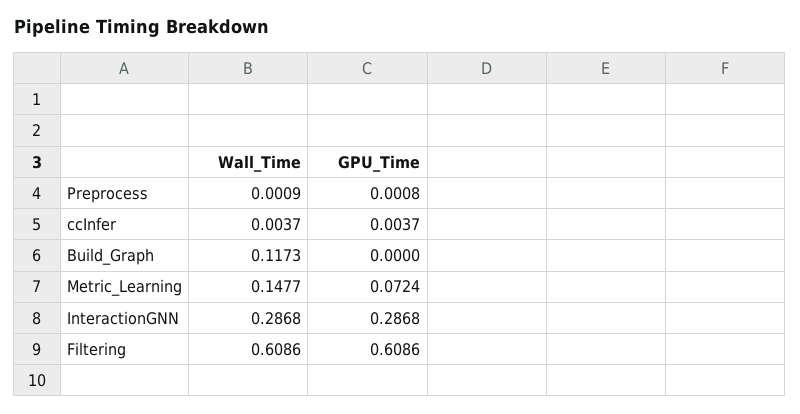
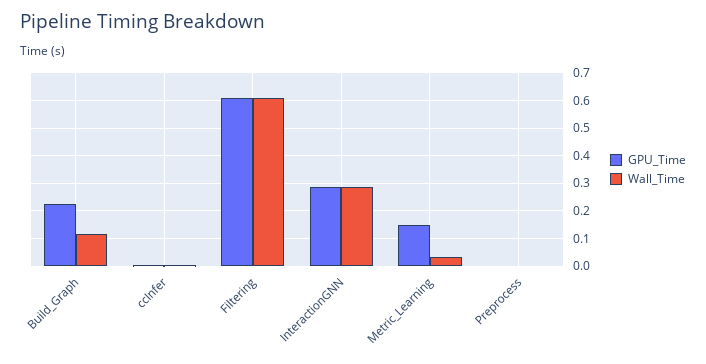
  {
    "Wall_Time": {
      "Preprocess": 0.0009,
      "ccInfer": 0.0037,
      "Build_Graph": 0.1173,
-     "Metric_Learning": 0.1477,
+     "Metric_Learning": 0.025,
      "InteractionGNN": 0.2868,
      "Filtering": 0.6086
    },
    "GPU_Time": {
      "Preprocess": 0.0008,
      "ccInfer": 0.0037,
-     "Build_Graph": 0,
+     "Build_Graph": 0.225,
-     "Metric_Learning": 0.0724,
+     "Metric_Learning": 0.15,
      "InteractionGNN": 0.2868,
      "Filtering": 0.6086
    }
  }

